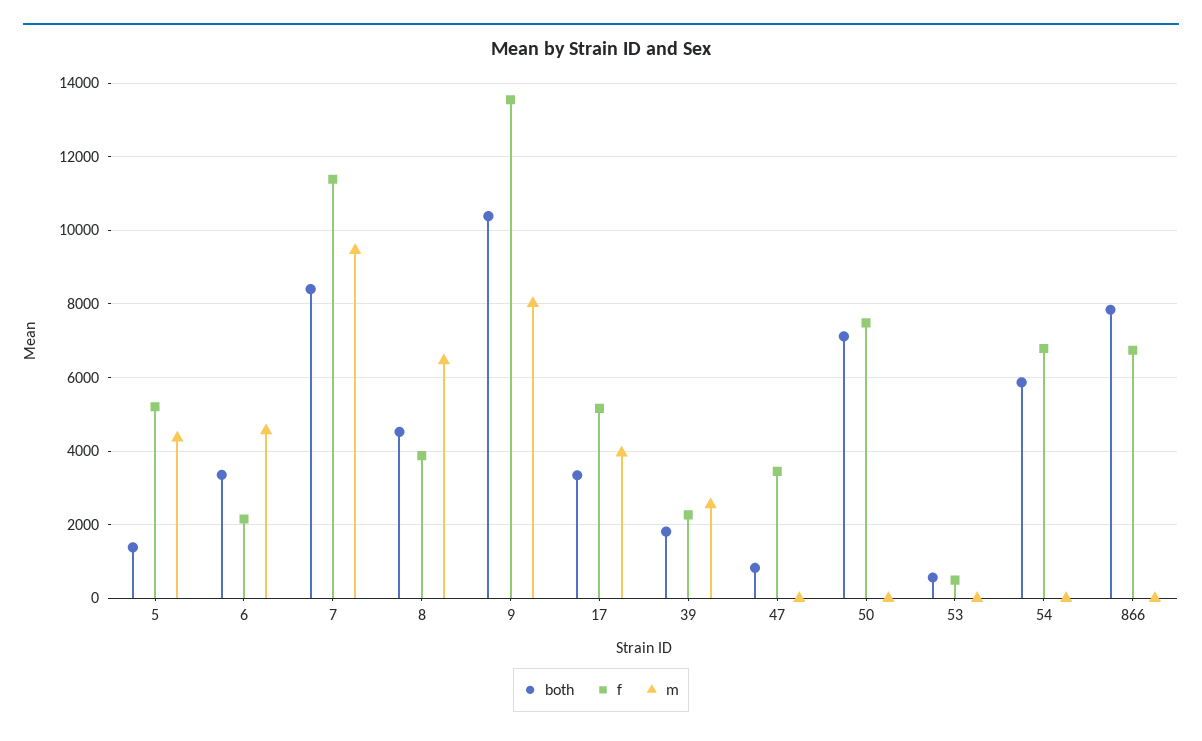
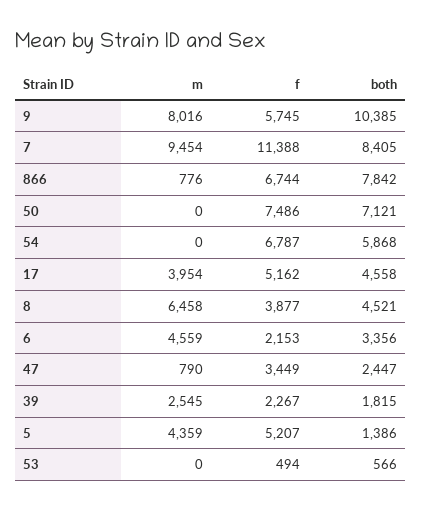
  {
    "both": {
      "5": 1386,
      "6": 3356,
      "7": 8405,
      "8": 4521,
      "9": 10385,
-     "17": 3400,
+     "17": 4558,
      "39": 1815,
-     "47": 800,
+     "47": 2447,
      "50": 7121,
      "53": 566,
      "54": 5868,
      "866": 7842
    },
    "f": {
      "5": 5207,
      "6": 2153,
      "7": 11388,
      "8": 3877,
-     "9": 13600,
+     "9": 5745,
      "17": 5162,
      "39": 2267,
      "47": 3449,
      "50": 7486,
      "53": 494,
      "54": 6787,
      "866": 6744
    },
    "m": {
      "5": 4359,
      "6": 4559,
      "7": 9454,
      "8": 6458,
      "9": 8016,
      "17": 3954,
      "39": 2545,
-     "47": 0,
+     "47": 790,
      "50": 0,
      "53": 0,
      "54": 0,
-     "866": 0
+     "866": 776
    }
  }

